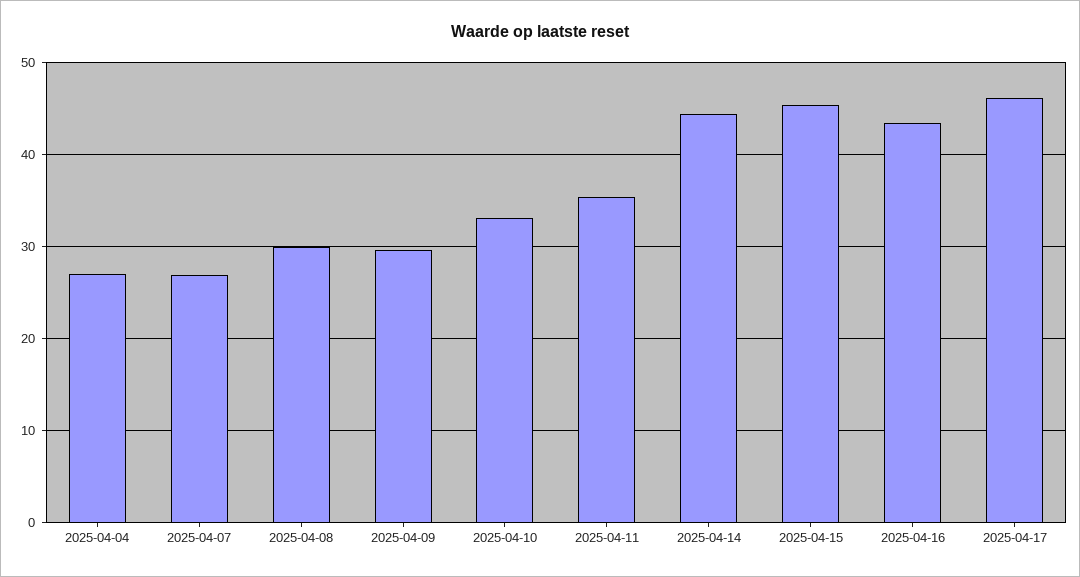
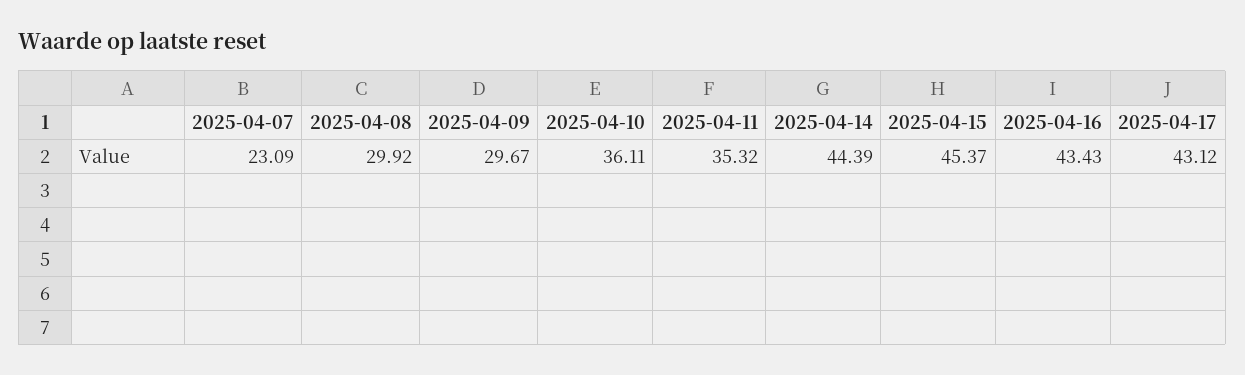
  {
-   "2025-04-04": 27,
-   "2025-04-07": 27,
+   "2025-04-07": 23.09,
    "2025-04-08": 29.92,
    "2025-04-09": 29.67,
-   "2025-04-10": 33,
+   "2025-04-10": 36.11,
    "2025-04-11": 35.32,
    "2025-04-14": 44.39,
    "2025-04-15": 45.37,
    "2025-04-16": 43.43,
-   "2025-04-17": 46
+   "2025-04-17": 43.12
  }

